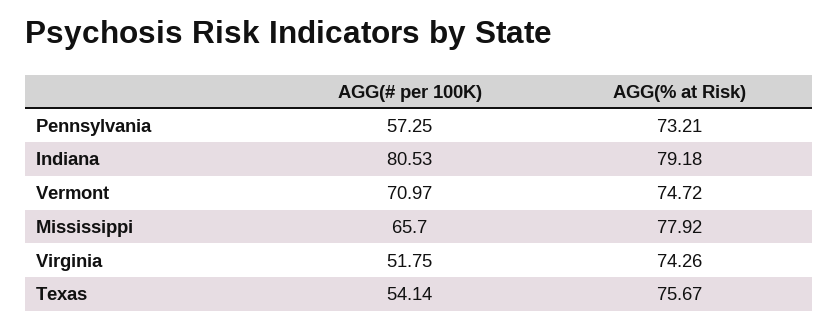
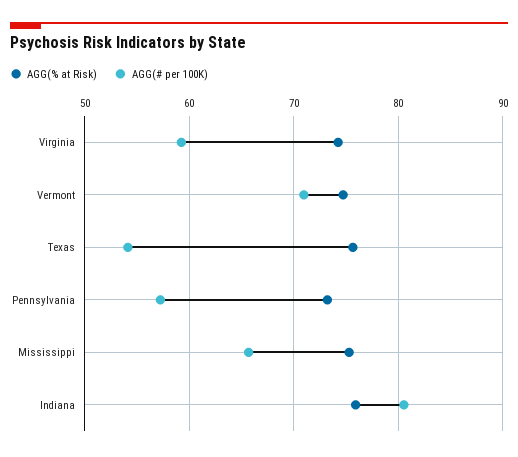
  {
    "AGG(# per 100K)": {
      "Pennsylvania": 57.25,
      "Indiana": 80.53,
      "Vermont": 70.97,
      "Mississippi": 65.7,
-     "Virginia": 51.75,
+     "Virginia": 59,
      "Texas": 54.14
    },
    "AGG(% at Risk)": {
      "Pennsylvania": 73.21,
-     "Indiana": 79.18,
+     "Indiana": 76,
      "Vermont": 74.72,
-     "Mississippi": 77.92,
+     "Mississippi": 75,
      "Virginia": 74.26,
      "Texas": 75.67
    }
  }

